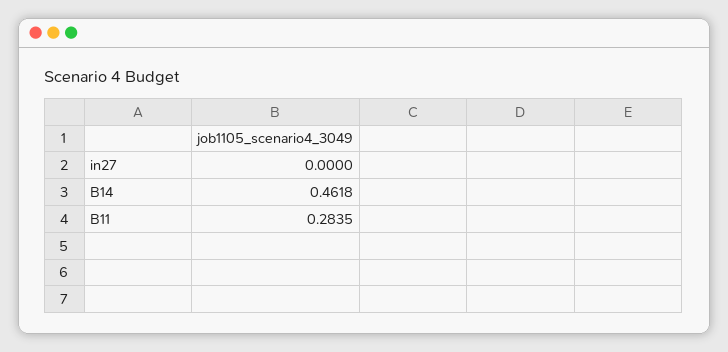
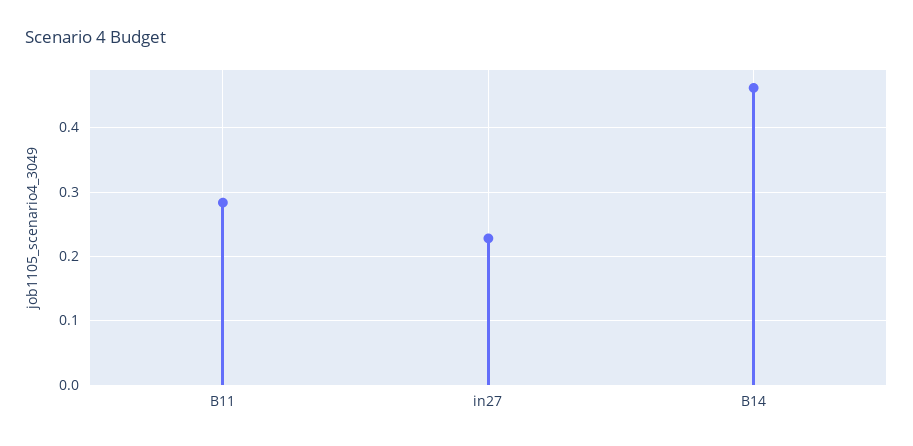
  {
-   "in27": 0,
+   "in27": 0.23,
    "B14": 0.4618,
    "B11": 0.2835
  }

